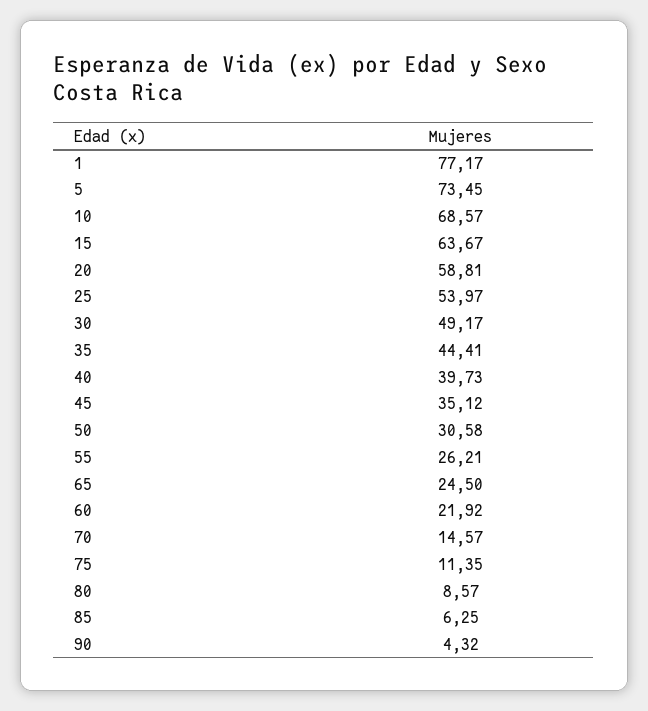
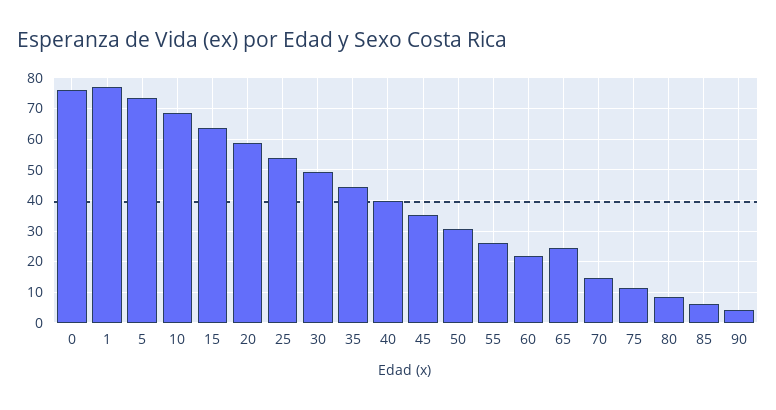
  {
    "1": 77.17,
    "5": 73.45,
    "10": 68.57,
    "15": 63.67,
    "20": 58.81,
    "25": 53.97,
    "30": 49.17,
    "35": 44.41,
    "40": 39.73,
    "45": 35.12,
    "50": 30.58,
    "55": 26.21,
    "65": 24.5,
    "60": 21.92,
    "70": 14.57,
    "75": 11.35,
    "80": 8.57,
    "85": 6.25,
-   "90": 4.32
+   "90": 4.32,
+   "0": 76
  }

